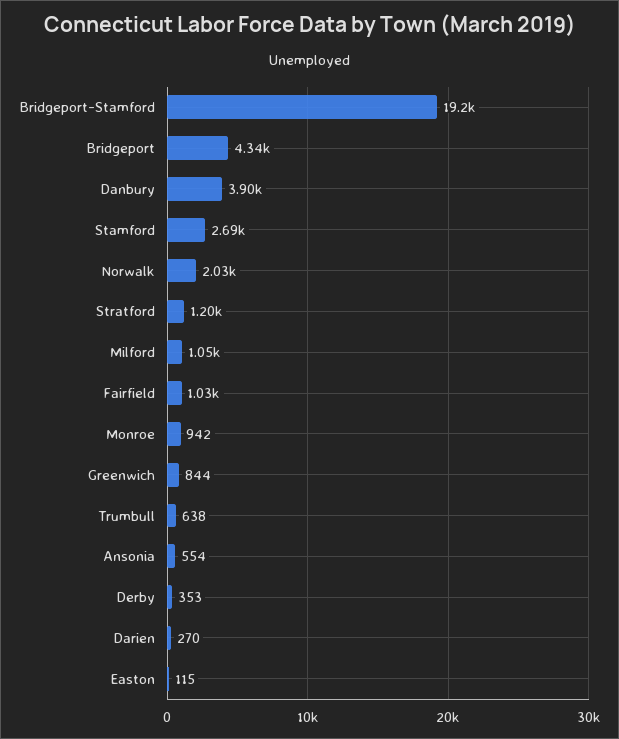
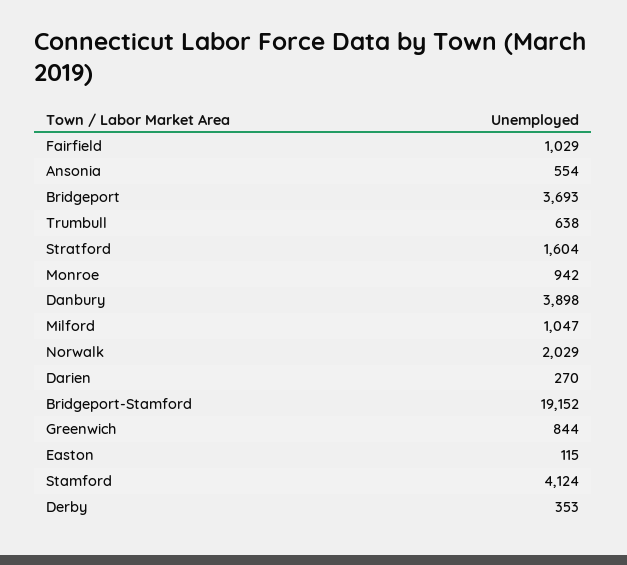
  {
    "Bridgeport-Stamford": 19152,
-   "Bridgeport": 4340,
+   "Bridgeport": 3693,
    "Danbury": 3898,
-   "Stamford": 2690,
+   "Stamford": 4124,
    "Norwalk": 2029,
-   "Stratford": 1200,
+   "Stratford": 1604,
    "Milford": 1047,
    "Fairfield": 1029,
    "Monroe": 942,
    "Greenwich": 844,
    "Trumbull": 638,
    "Ansonia": 554,
    "Derby": 353,
    "Darien": 270,
    "Easton": 115
  }

